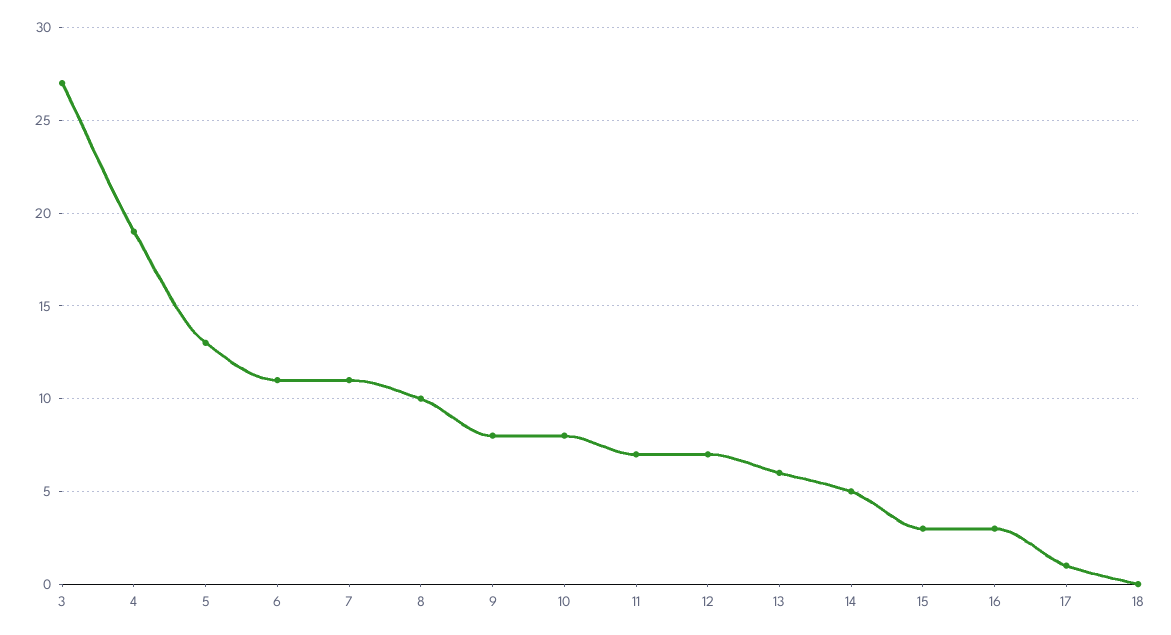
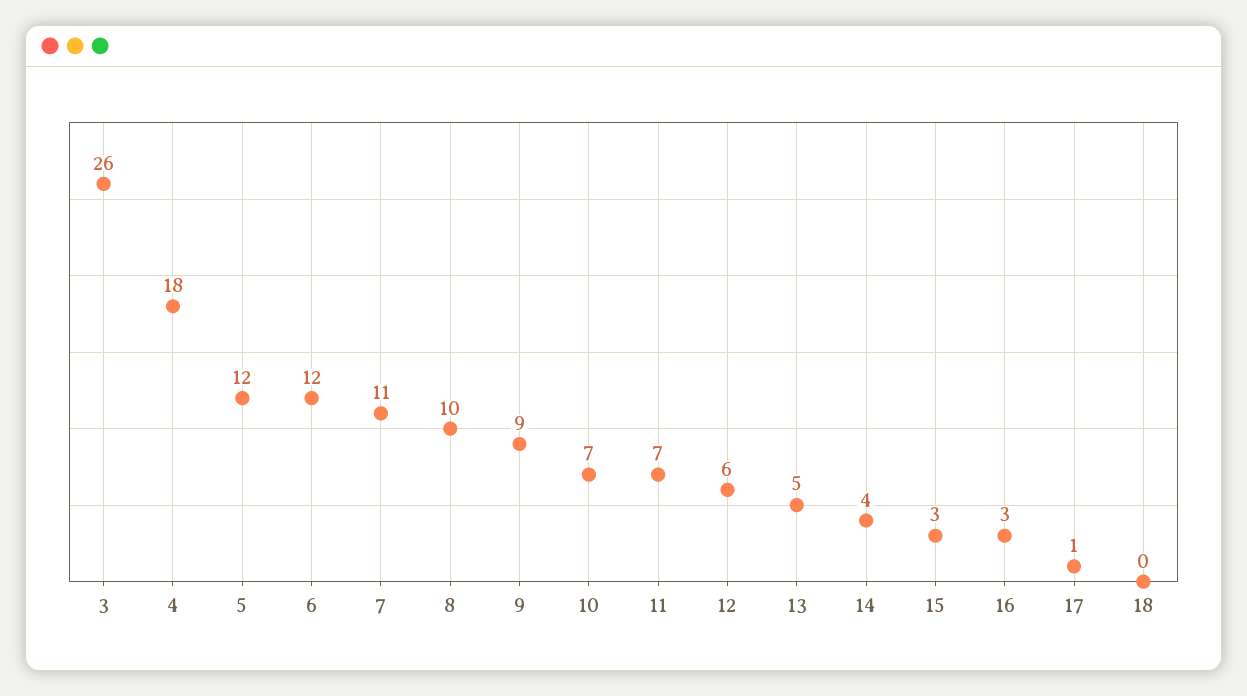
  {
-   "3": 27,
+   "3": 26,
-   "4": 19,
+   "4": 18,
-   "5": 13,
+   "5": 12,
-   "6": 11,
+   "6": 12,
    "7": 11,
    "8": 10,
-   "9": 8,
+   "9": 9,
-   "10": 8,
+   "10": 7,
    "11": 7,
-   "12": 7,
+   "12": 6,
-   "13": 6,
+   "13": 5,
-   "14": 5,
+   "14": 4,
    "15": 3,
    "16": 3,
    "17": 1,
    "18": 0
  }

